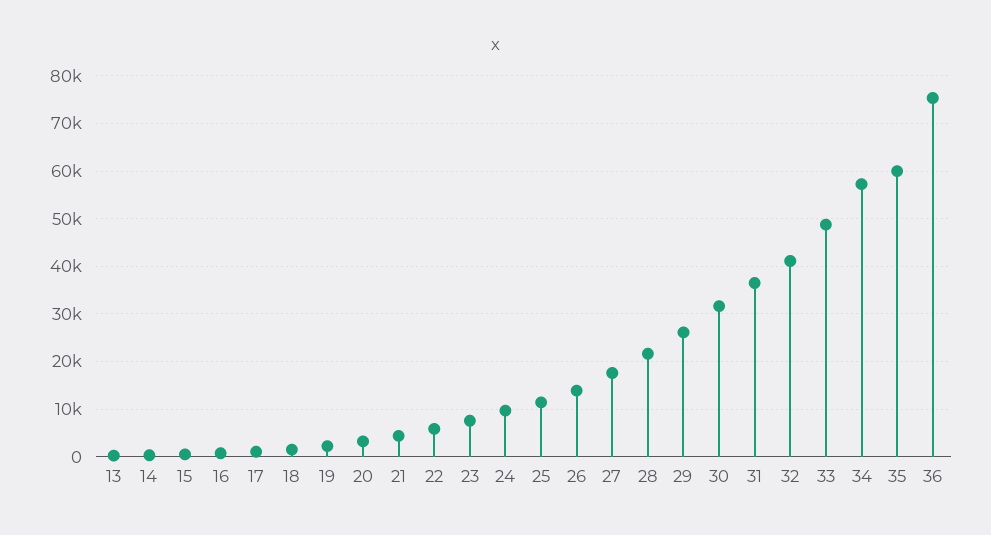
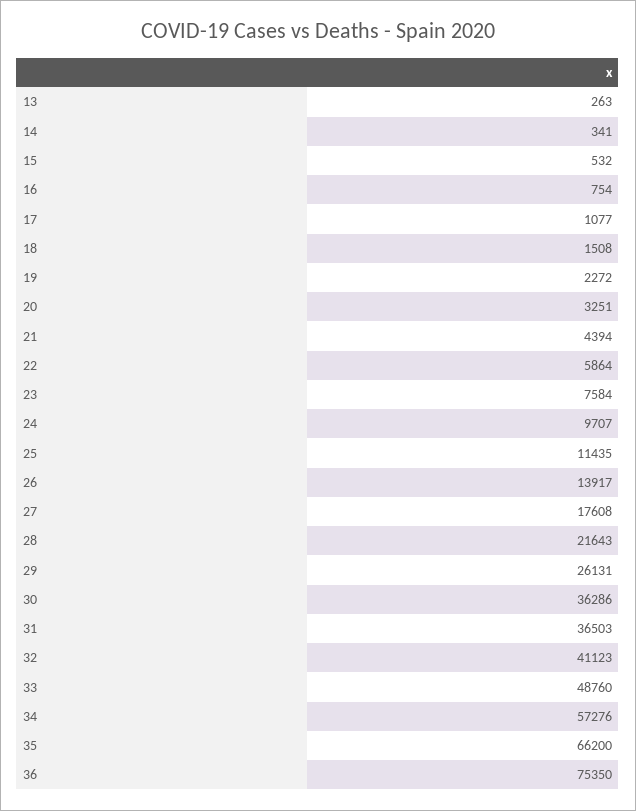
  {
    "13": 263,
    "14": 341,
    "15": 532,
    "16": 754,
    "17": 1077,
    "18": 1508,
    "19": 2272,
    "20": 3251,
    "21": 4394,
    "22": 5864,
    "23": 7584,
    "24": 9707,
    "25": 11435,
    "26": 13917,
    "27": 17608,
    "28": 21643,
    "29": 26131,
-   "30": 32000,
+   "30": 36286,
    "31": 36503,
    "32": 41123,
    "33": 48760,
    "34": 57276,
-   "35": 60000,
+   "35": 66200,
    "36": 75350
  }

